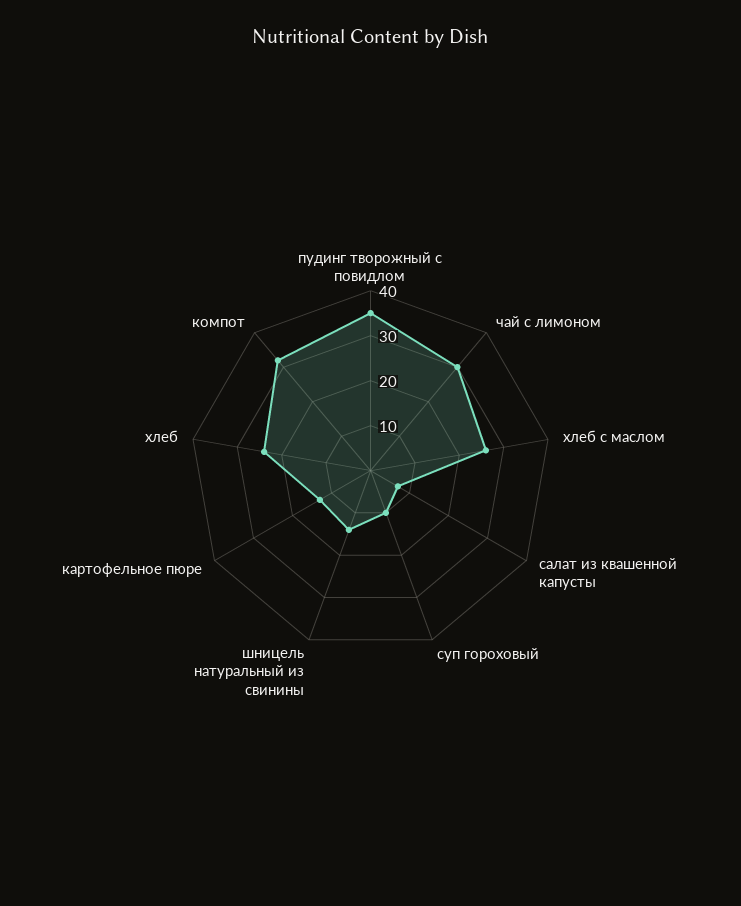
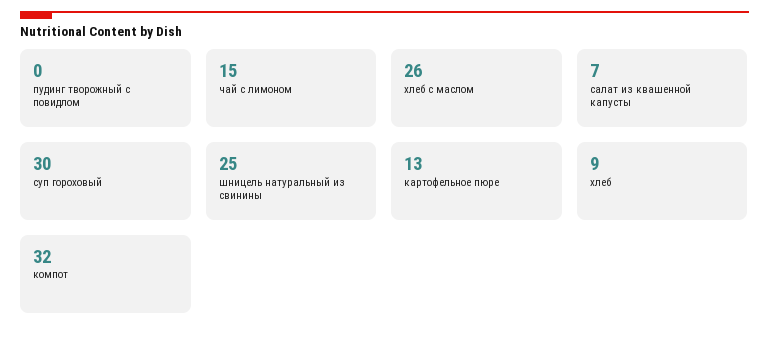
  {
-   "пудинг творожный с повидлом": 35,
+   "пудинг творожный с повидлом": 0,
-   "чай с лимоном": 30,
+   "чай с лимоном": 15,
    "хлеб с маслом": 26,
    "салат из квашенной капусты": 7,
-   "суп гороховый": 10,
+   "суп гороховый": 30,
-   "шницель натуральный из свинины": 15,
+   "шницель натуральный из свинины": 25,
    "картофельное пюре": 13,
-   "хлеб": 25,
+   "хлеб": 9,
    "компот": 32
  }

